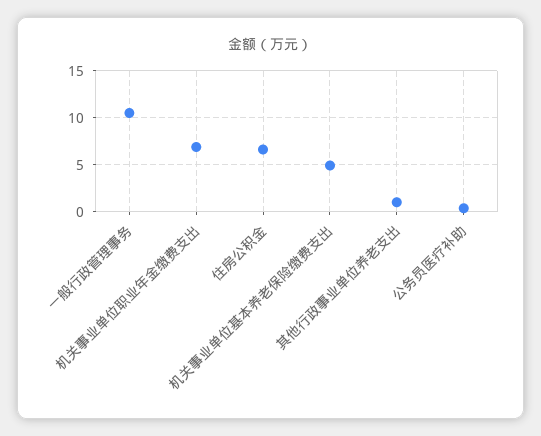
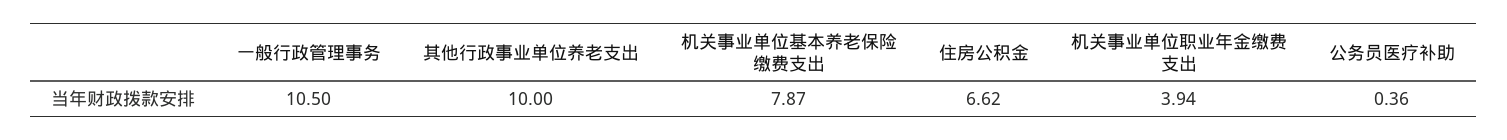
  {
    "一般行政管理事务": 10.5,
-   "机关事业单位职业年金缴费支出": 7,
+   "机关事业单位职业年金缴费支出": 3.94,
    "住房公积金": 6.62,
-   "机关事业单位基本养老保险缴费支出": 5,
+   "机关事业单位基本养老保险缴费支出": 7.87,
-   "其他行政事业单位养老支出": 1,
+   "其他行政事业单位养老支出": 10,
    "公务员医疗补助": 0.36
  }

